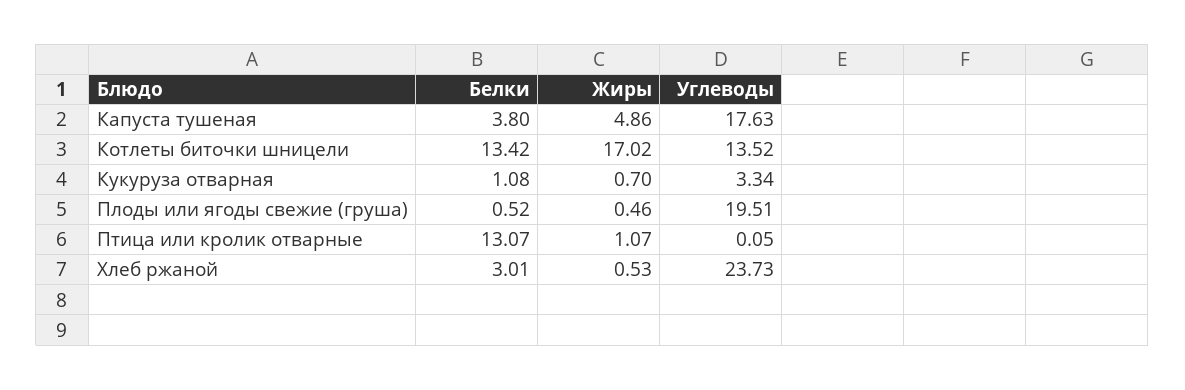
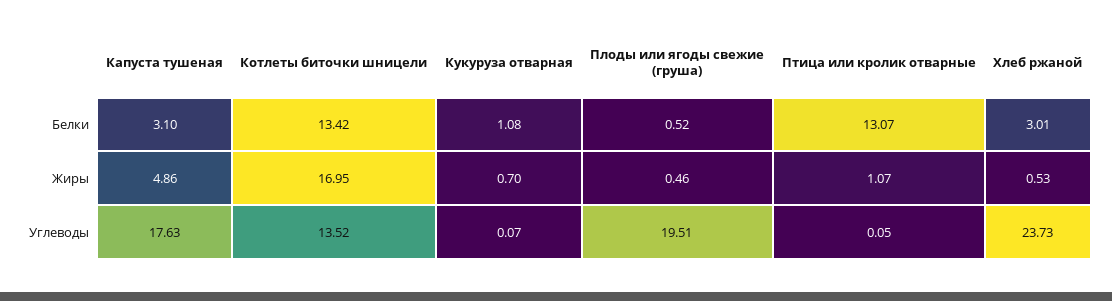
  {
    "Белки": {
-     "Капуста тушеная": 3.8,
+     "Капуста тушеная": 3.1,
      "Котлеты биточки шницели": 13.42,
      "Кукуруза отварная": 1.08,
      "Плоды или ягоды свежие (груша)": 0.52,
      "Птица или кролик отварные": 13.07,
      "Хлеб ржаной": 3.01
    },
    "Жиры": {
      "Капуста тушеная": 4.86,
-     "Котлеты биточки шницели": 17.02,
+     "Котлеты биточки шницели": 16.95,
      "Кукуруза отварная": 0.7,
      "Плоды или ягоды свежие (груша)": 0.46,
      "Птица или кролик отварные": 1.07,
      "Хлеб ржаной": 0.53
    },
    "Углеводы": {
      "Капуста тушеная": 17.63,
      "Котлеты биточки шницели": 13.52,
-     "Кукуруза отварная": 3.34,
+     "Кукуруза отварная": 0.07,
      "Плоды или ягоды свежие (груша)": 19.51,
      "Птица или кролик отварные": 0.05,
      "Хлеб ржаной": 23.73
    }
  }

